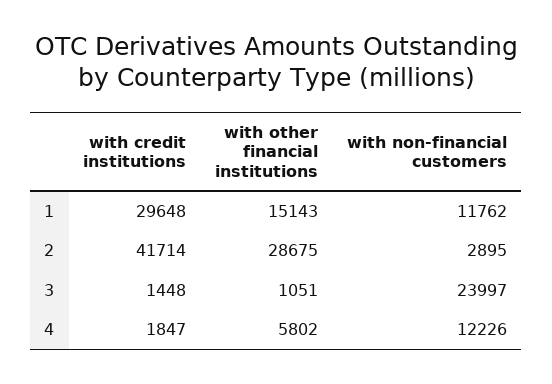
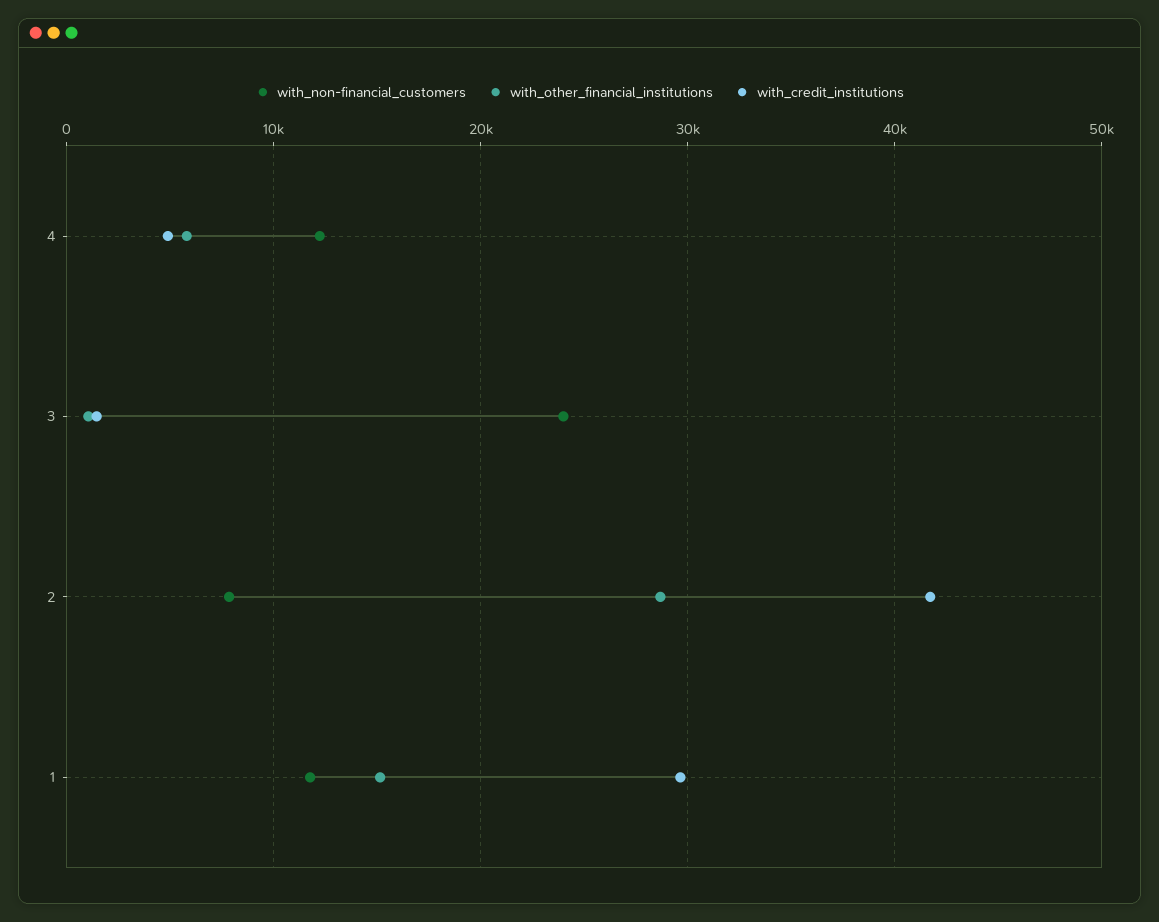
  {
    "with credit institutions": {
      "1": 29648,
      "2": 41714,
      "3": 1448,
-     "4": 1847
+     "4": 5000
    },
    "with other financial institutions": {
      "1": 15143,
      "2": 28675,
      "3": 1051,
      "4": 5802
    },
    "with non-financial customers": {
      "1": 11762,
-     "2": 2895,
+     "2": 8000,
      "3": 23997,
      "4": 12226
    }
  }

